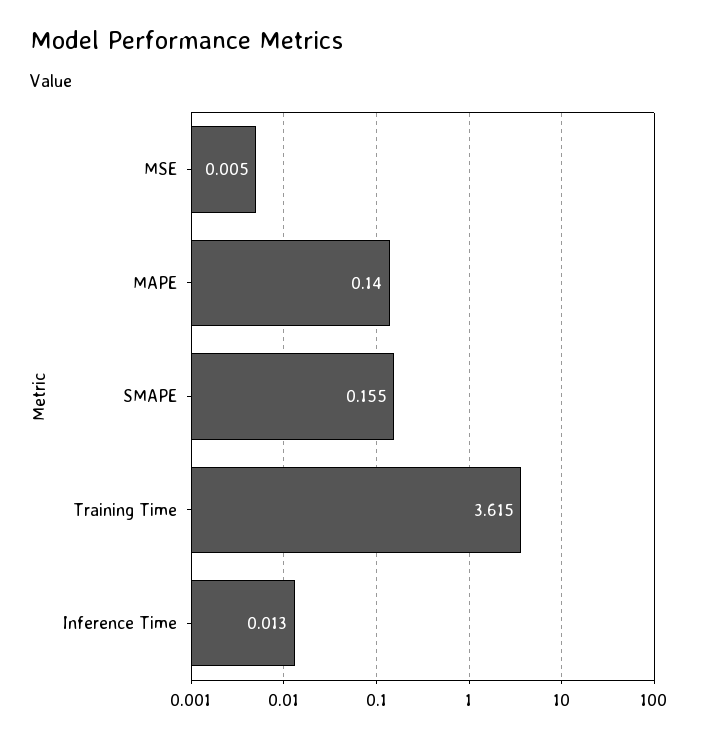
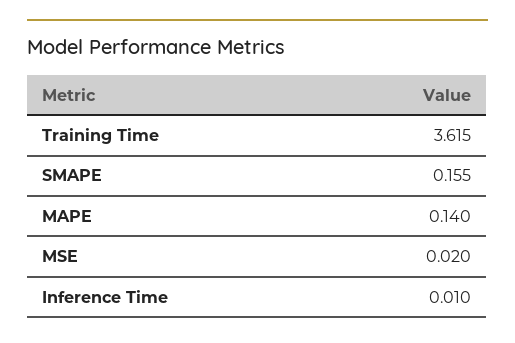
  {
-   "MSE": 0.005,
+   "MSE": 0.02,
    "MAPE": 0.14,
    "SMAPE": 0.155,
    "Training Time": 3.615,
-   "Inference Time": 0.013
+   "Inference Time": 0.01
  }

